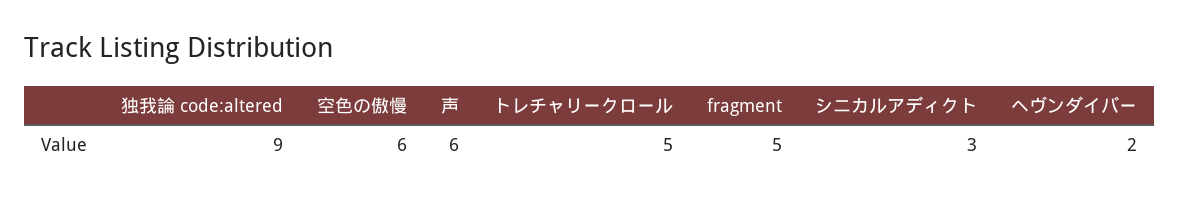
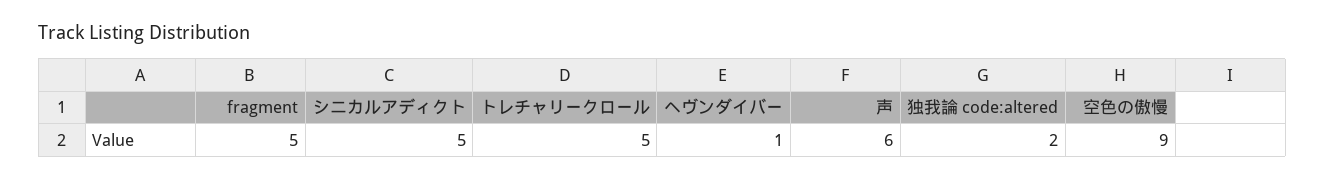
  {
-   "独我論 code:altered": 9,
+   "独我論 code:altered": 2,
-   "空色の傲慢": 6,
+   "空色の傲慢": 9,
    "声": 6,
    "トレチャリークロール": 5,
    "fragment": 5,
-   "シニカルアディクト": 3,
+   "シニカルアディクト": 5,
-   "ヘヴンダイバー": 2
+   "ヘヴンダイバー": 1
  }

